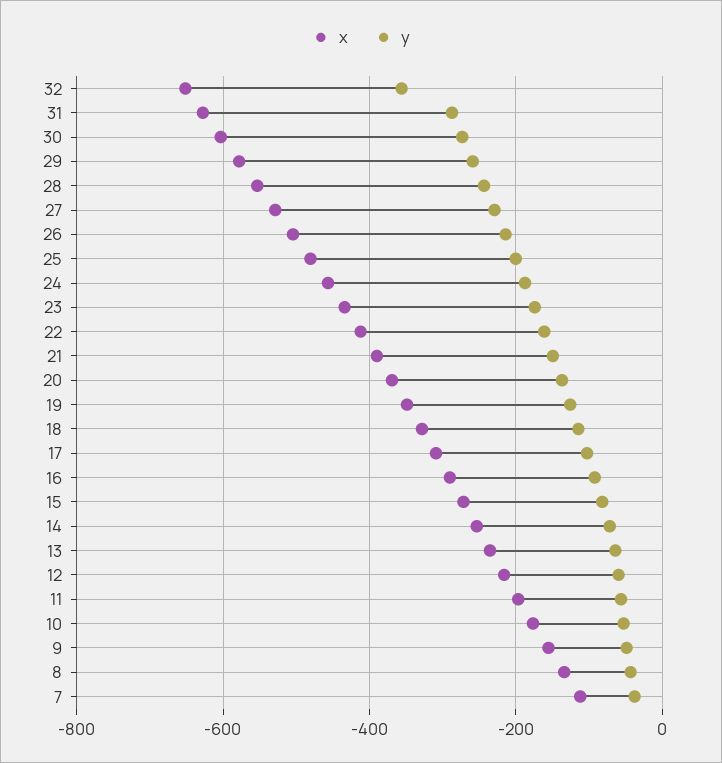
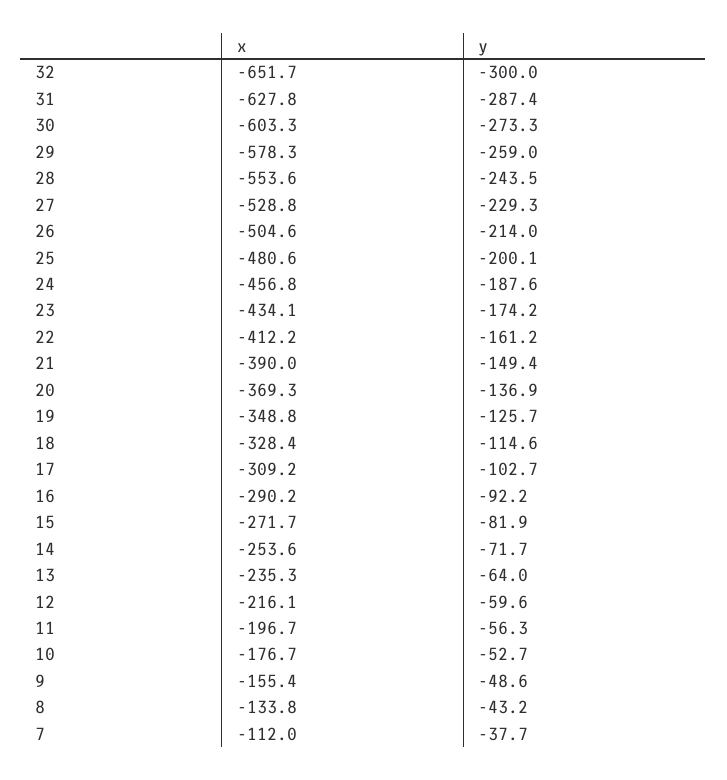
  {
    "x": {
      "32": -651.7,
      "31": -627.8,
      "30": -603.3,
      "29": -578.3,
      "28": -553.6,
      "27": -528.8,
      "26": -504.6,
      "25": -480.6,
      "24": -456.8,
      "23": -434.1,
      "22": -412.2,
      "21": -390,
      "20": -369.3,
      "19": -348.8,
      "18": -328.4,
      "17": -309.2,
      "16": -290.2,
      "15": -271.7,
      "14": -253.6,
      "13": -235.3,
      "12": -216.1,
      "11": -196.7,
      "10": -176.7,
      "9": -155.4,
      "8": -133.8,
      "7": -112
    },
    "y": {
-     "32": -360,
+     "32": -300,
      "31": -287.4,
      "30": -273.3,
      "29": -259,
      "28": -243.5,
      "27": -229.3,
      "26": -214,
      "25": -200.1,
      "24": -187.6,
      "23": -174.2,
      "22": -161.2,
      "21": -149.4,
      "20": -136.9,
      "19": -125.7,
      "18": -114.6,
      "17": -102.7,
      "16": -92.2,
      "15": -81.9,
      "14": -71.7,
      "13": -64,
      "12": -59.6,
      "11": -56.3,
      "10": -52.7,
      "9": -48.6,
      "8": -43.2,
      "7": -37.7
    }
  }

